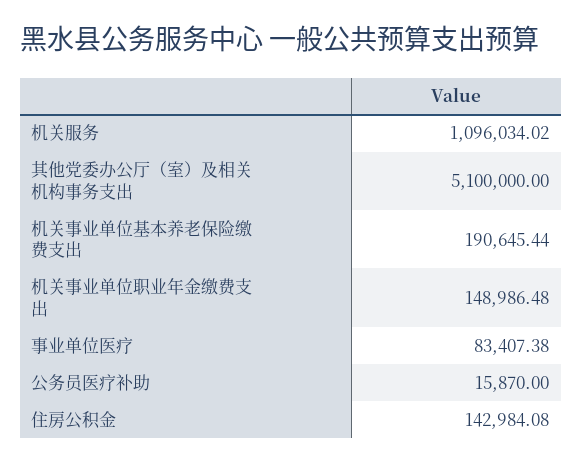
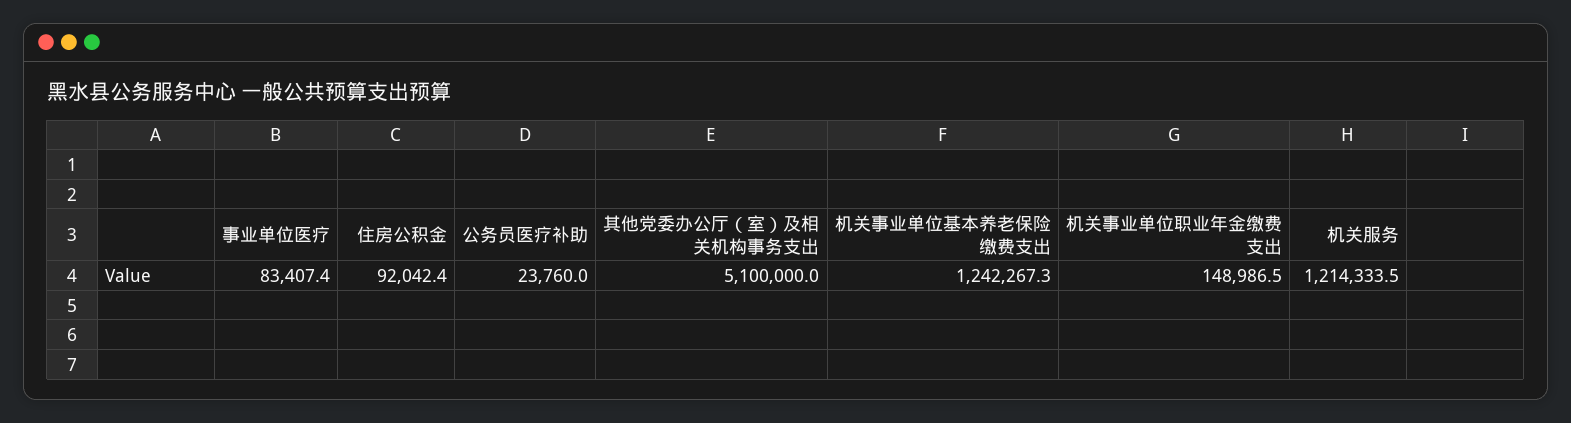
  {
-   "机关服务": 1096034.02,
+   "机关服务": 1214333.5,
    "其他党委办公厅（室）及相关机构事务支出": 5100000,
-   "机关事业单位基本养老保险缴费支出": 190645.44,
+   "机关事业单位基本养老保险缴费支出": 1242267.3,
    "机关事业单位职业年金缴费支出": 148986.48,
    "事业单位医疗": 83407.38,
-   "公务员医疗补助": 15870,
+   "公务员医疗补助": 23760,
-   "住房公积金": 142984.08
+   "住房公积金": 92042.4
  }

